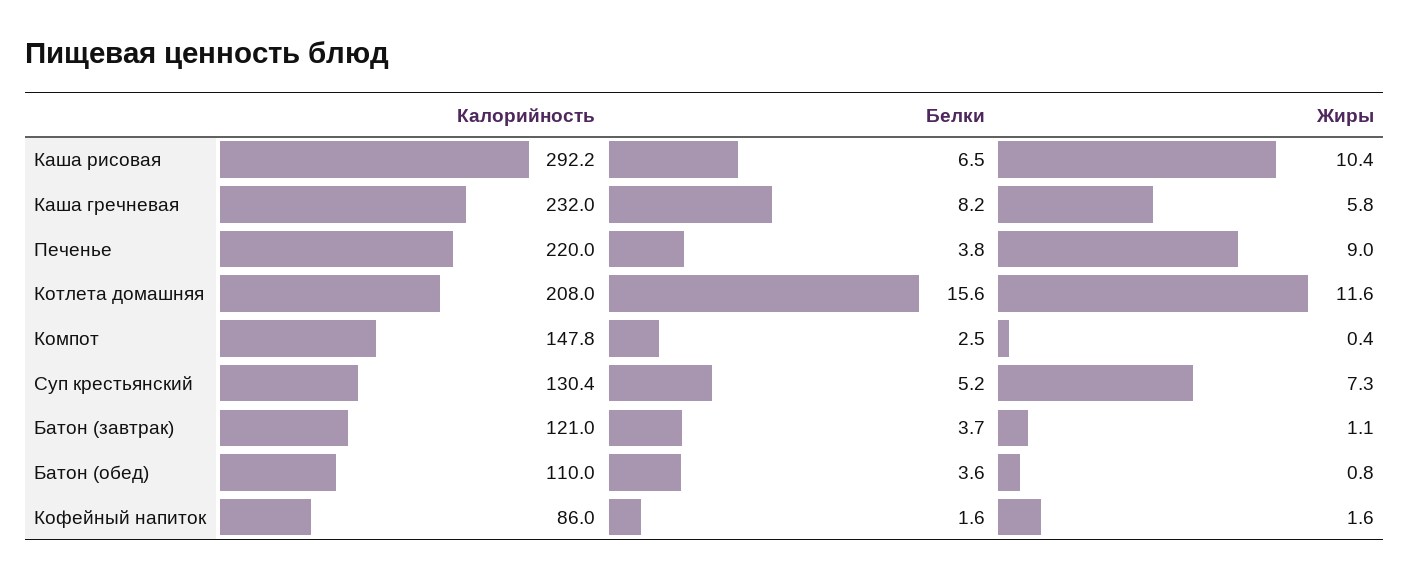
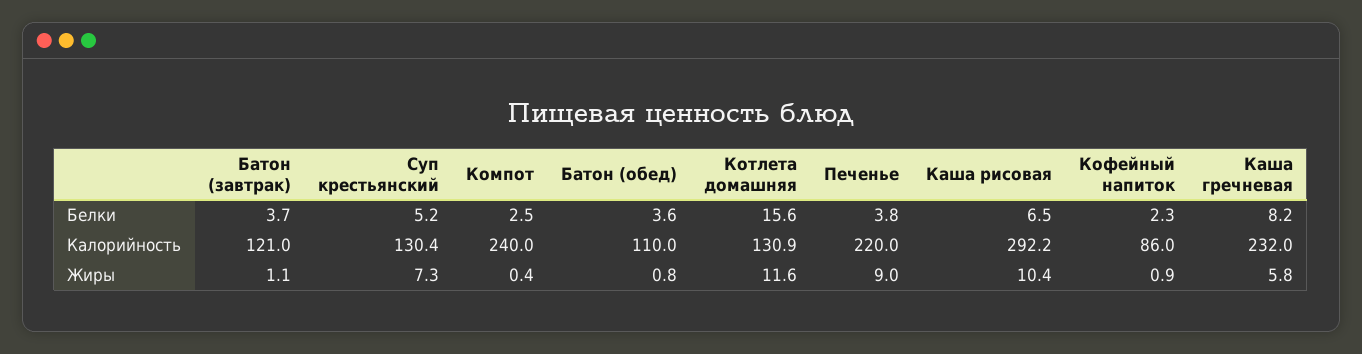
  {
    "Калорийность": {
      "Каша рисовая": 292.2,
      "Каша гречневая": 232,
      "Печенье": 220,
-     "Котлета домашняя": 208,
+     "Котлета домашняя": 130.9,
-     "Компот": 147.8,
+     "Компот": 240,
      "Суп крестьянский": 130.4,
      "Батон (завтрак)": 121,
      "Батон (обед)": 110,
      "Кофейный напиток": 86
    },
    "Белки": {
      "Каша рисовая": 6.5,
      "Каша гречневая": 8.2,
      "Печенье": 3.8,
      "Котлета домашняя": 15.6,
      "Компот": 2.5,
      "Суп крестьянский": 5.2,
      "Батон (завтрак)": 3.7,
      "Батон (обед)": 3.6,
-     "Кофейный напиток": 1.6
+     "Кофейный напиток": 2.3
    },
    "Жиры": {
      "Каша рисовая": 10.4,
      "Каша гречневая": 5.8,
      "Печенье": 9,
      "Котлета домашняя": 11.6,
      "Компот": 0.4,
      "Суп крестьянский": 7.3,
      "Батон (завтрак)": 1.1,
      "Батон (обед)": 0.8,
-     "Кофейный напиток": 1.6
+     "Кофейный напиток": 0.9
    }
  }

